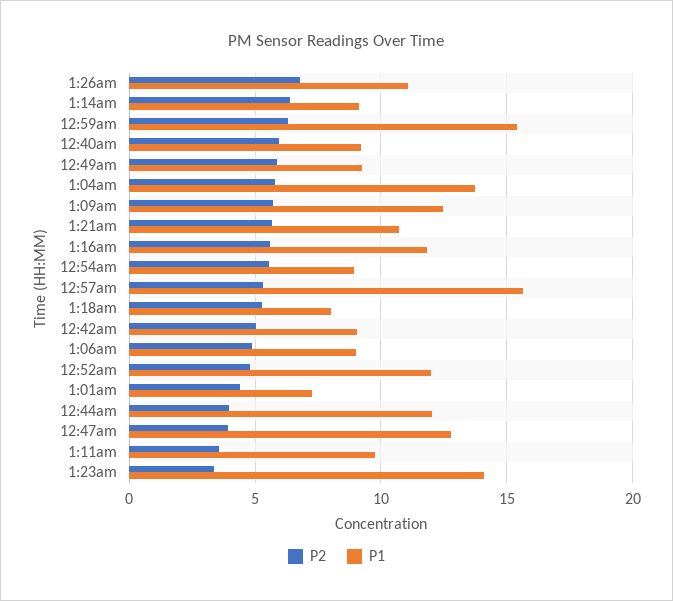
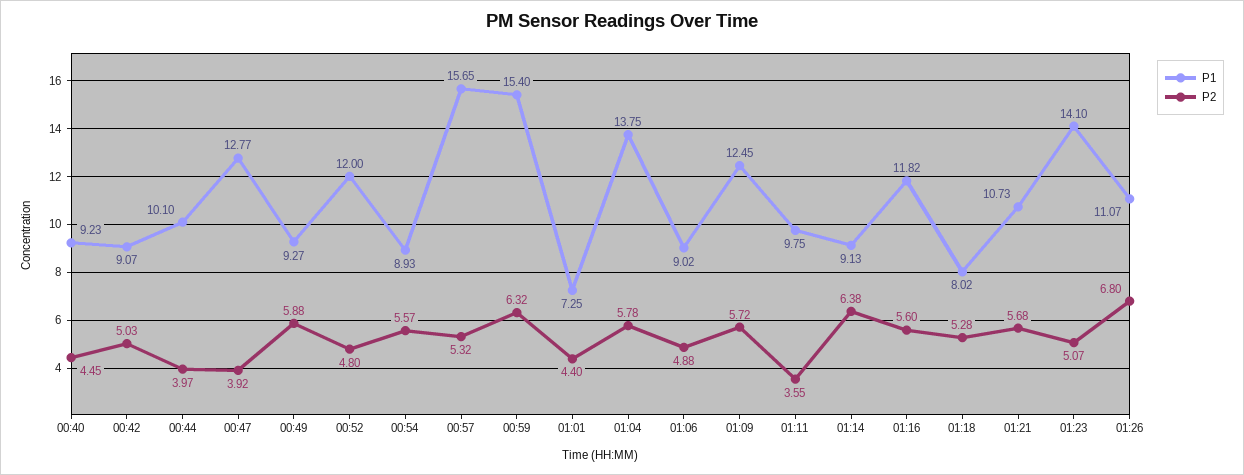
  {
    "P2": {
      "1:26am": 6.8,
      "1:14am": 6.38,
      "12:59am": 6.32,
-     "12:40am": 6,
+     "12:40am": 4.45,
      "12:49am": 5.88,
      "1:04am": 5.78,
      "1:09am": 5.72,
      "1:21am": 5.68,
      "1:16am": 5.6,
      "12:54am": 5.57,
      "12:57am": 5.32,
      "1:18am": 5.28,
      "12:42am": 5.03,
      "1:06am": 4.88,
      "12:52am": 4.8,
      "1:01am": 4.4,
      "12:44am": 3.97,
      "12:47am": 3.92,
      "1:11am": 3.55,
-     "1:23am": 3.5
+     "1:23am": 5.07
    },
    "P1": {
      "1:26am": 11.07,
      "1:14am": 9.13,
      "12:59am": 15.4,
      "12:40am": 9.23,
      "12:49am": 9.27,
      "1:04am": 13.75,
      "1:09am": 12.45,
      "1:21am": 10.73,
      "1:16am": 11.82,
      "12:54am": 8.93,
      "12:57am": 15.65,
      "1:18am": 8.02,
      "12:42am": 9.07,
      "1:06am": 9.02,
      "12:52am": 12,
      "1:01am": 7.25,
-     "12:44am": 12,
+     "12:44am": 10.1,
      "12:47am": 12.77,
      "1:11am": 9.75,
      "1:23am": 14.1
    }
  }

